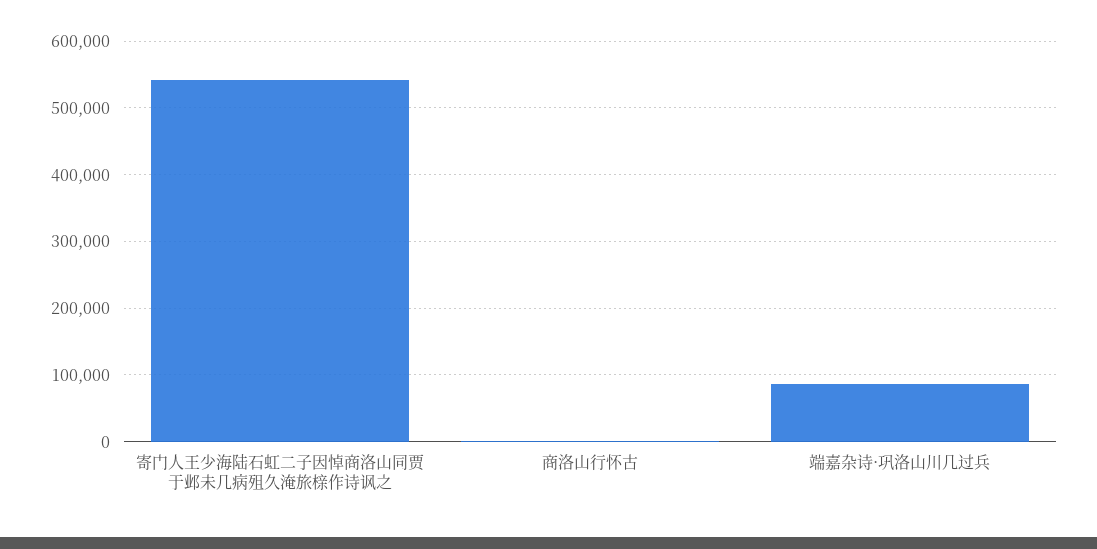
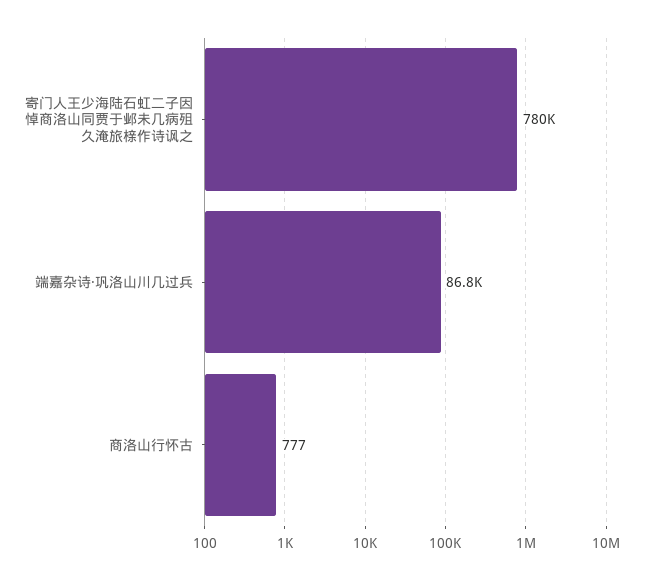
  {
-   "寄门人王少海陆石虹二子因悼商洛山同贾于邺未几病殂久淹旅榇作诗讽之": 540000,
+   "寄门人王少海陆石虹二子因悼商洛山同贾于邺未几病殂久淹旅榇作诗讽之": 780000,
    "商洛山行怀古": 777,
    "端嘉杂诗·巩洛山川几过兵": 86800
  }

